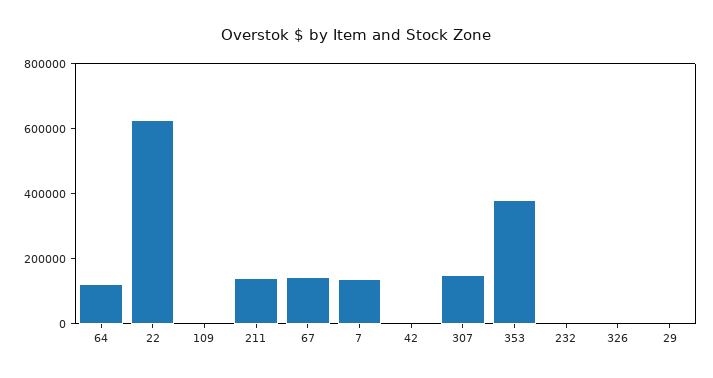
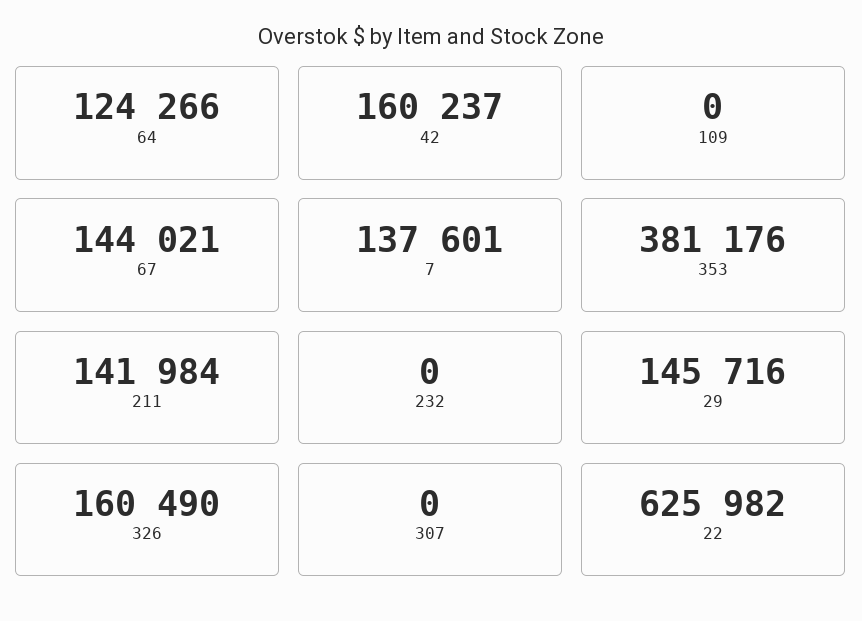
  {
    "64": 124266,
    "22": 625982,
    "109": 0,
    "211": 141984,
    "67": 144021,
    "7": 137601,
-   "42": 0,
+   "42": 160237,
-   "307": 150000,
+   "307": 0,
    "353": 381176,
    "232": 0,
-   "326": 0,
+   "326": 160490,
-   "29": 0
+   "29": 145716
  }

